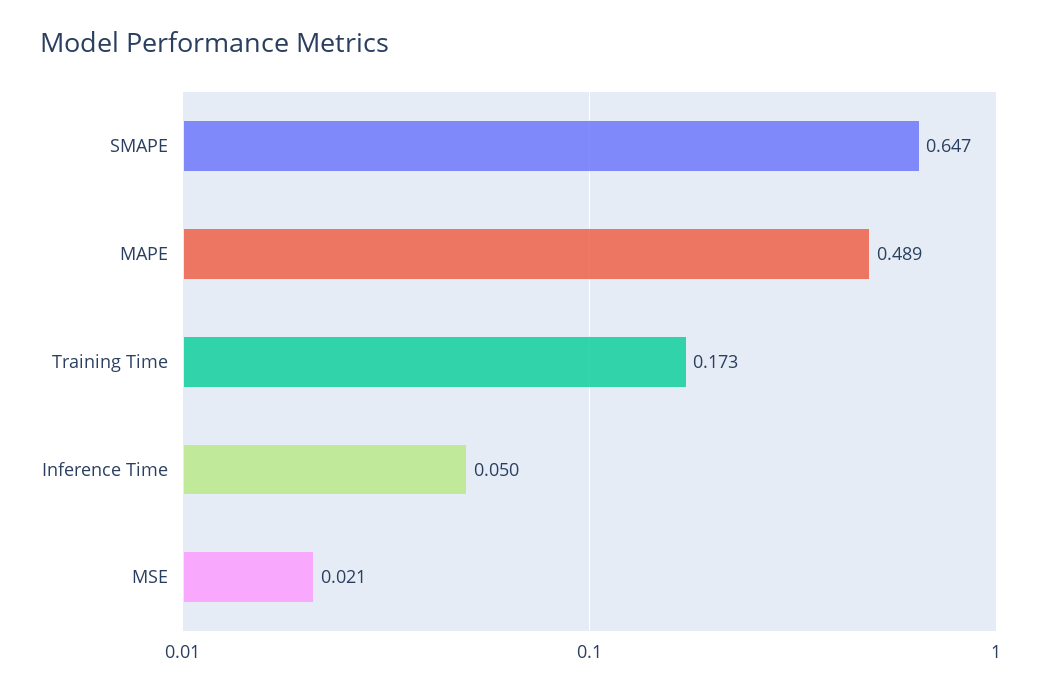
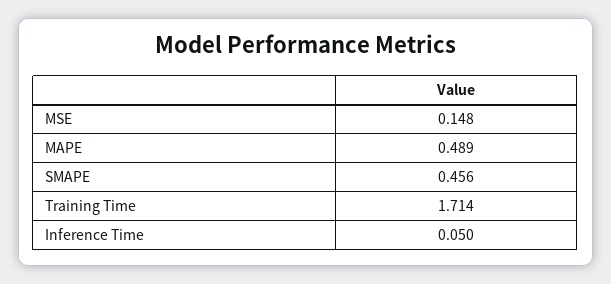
  {
-   "SMAPE": 0.647,
+   "SMAPE": 0.456,
    "MAPE": 0.489,
-   "Training Time": 0.173,
+   "Training Time": 1.714,
    "Inference Time": 0.05,
-   "MSE": 0.021
+   "MSE": 0.148
  }

